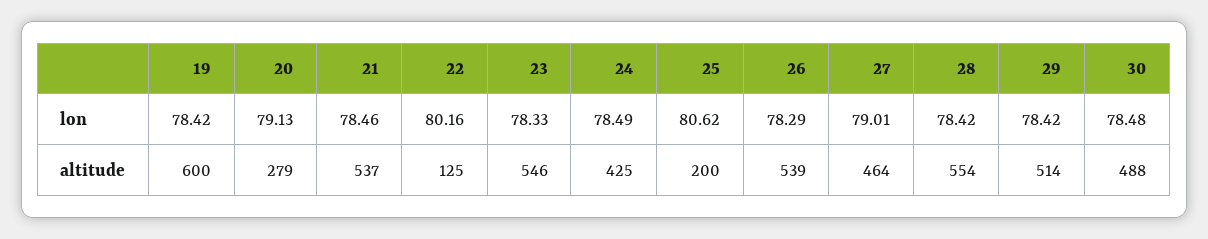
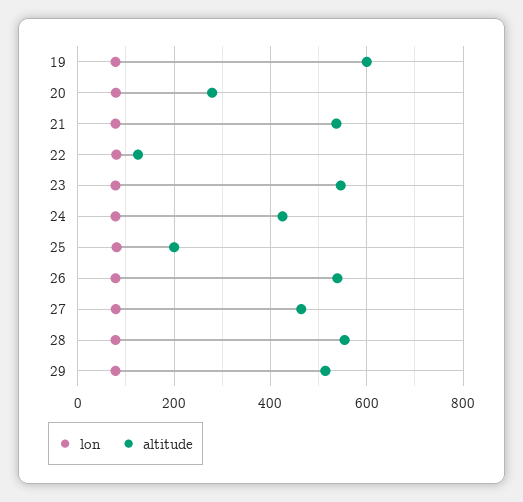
  {
    "lon": {
      "19": 78.42,
      "20": 79.13,
      "21": 78.46,
      "22": 80.16,
      "23": 78.33,
      "24": 78.49,
      "25": 80.62,
      "26": 78.29,
      "27": 79.01,
      "28": 78.42,
-     "29": 78.42,
+     "29": 78.42
-     "30": 78.48
    },
    "altitude": {
      "19": 600,
      "20": 279,
      "21": 537,
      "22": 125,
      "23": 546,
      "24": 425,
      "25": 200,
      "26": 539,
      "27": 464,
      "28": 554,
-     "29": 514,
+     "29": 514
-     "30": 488
    }
  }

